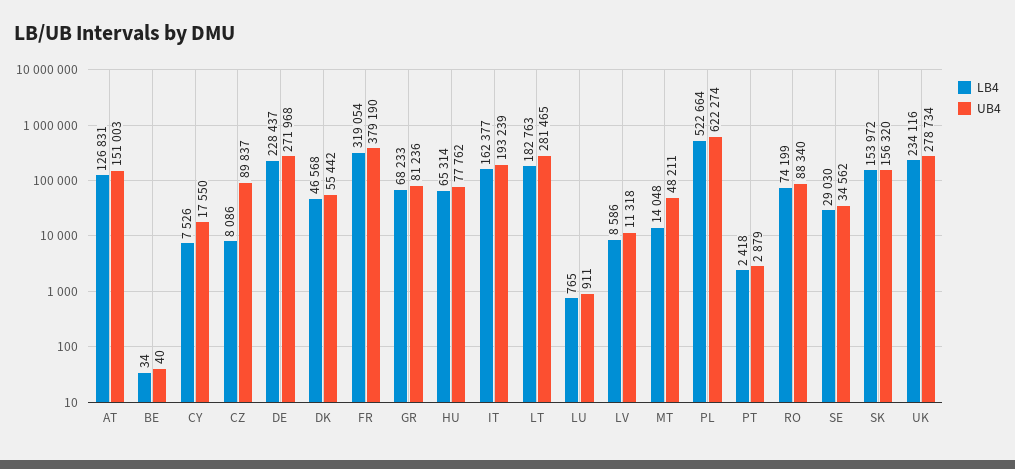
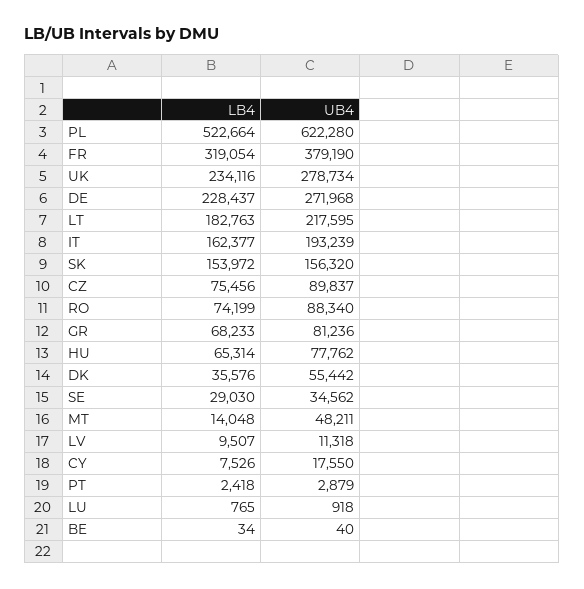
  {
    "LB4": {
-     "AT": 126831,
      "BE": 34,
      "CY": 7526,
-     "CZ": 8086,
+     "CZ": 75456,
      "DE": 228437,
-     "DK": 46568,
+     "DK": 35576,
      "FR": 319054,
      "GR": 68233,
      "HU": 65314,
      "IT": 162377,
      "LT": 182763,
      "LU": 765,
-     "LV": 8586,
+     "LV": 9507,
      "MT": 14048,
      "PL": 522664,
      "PT": 2418,
      "RO": 74199,
      "SE": 29030,
      "SK": 153972,
      "UK": 234116
    },
    "UB4": {
-     "AT": 151003,
      "BE": 40,
      "CY": 17550,
      "CZ": 89837,
      "DE": 271968,
      "DK": 55442,
      "FR": 379190,
      "GR": 81236,
      "HU": 77762,
      "IT": 193239,
-     "LT": 281465,
+     "LT": 217595,
-     "LU": 911,
+     "LU": 918,
      "LV": 11318,
      "MT": 48211,
-     "PL": 622274,
+     "PL": 622280,
      "PT": 2879,
      "RO": 88340,
      "SE": 34562,
      "SK": 156320,
      "UK": 278734
    }
  }

